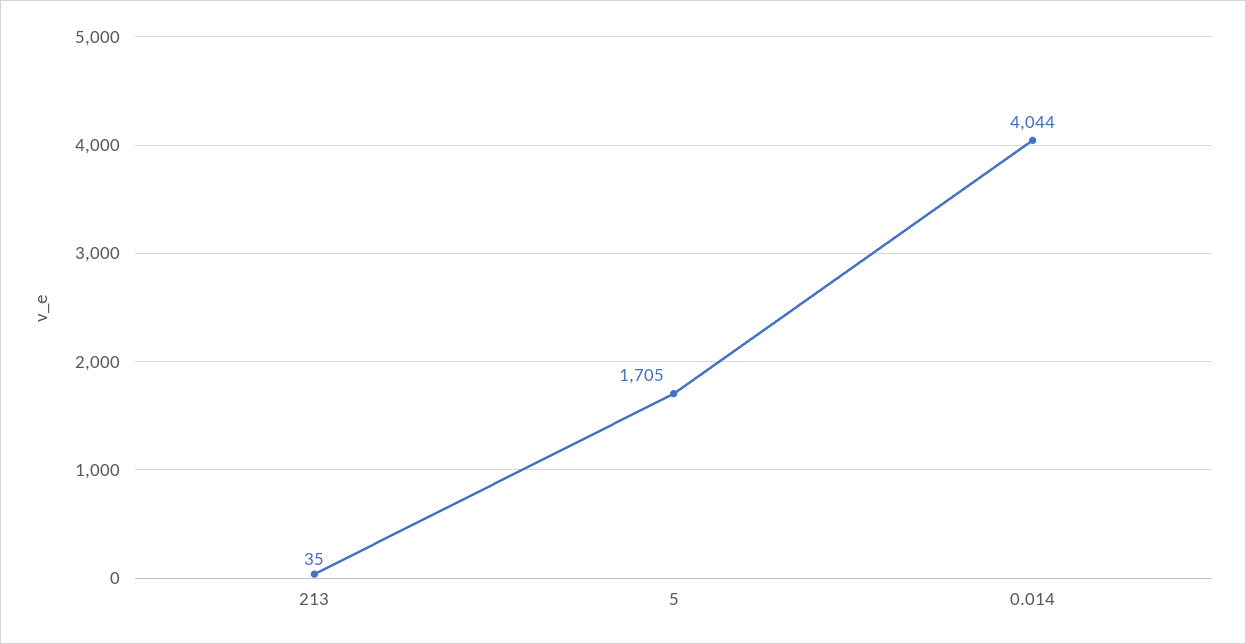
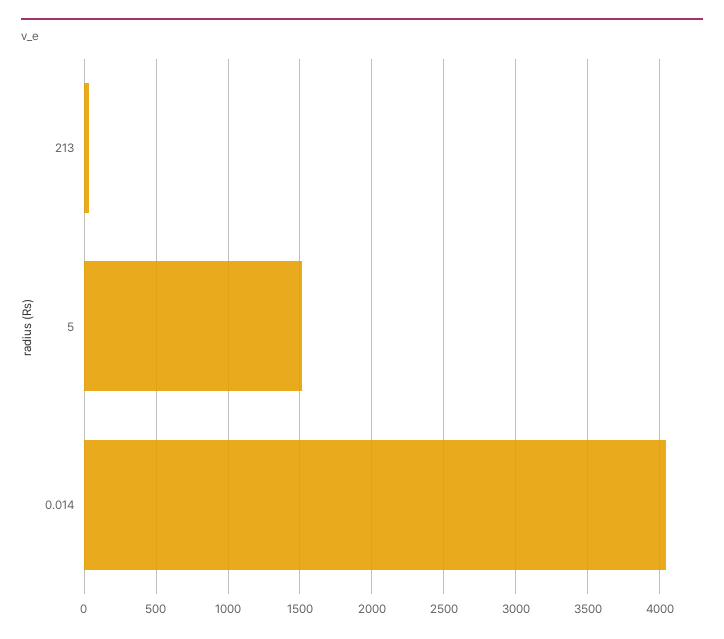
  {
    "213": 35,
-   "5": 1705,
+   "5": 1500,
    "0.014": 4044
  }

